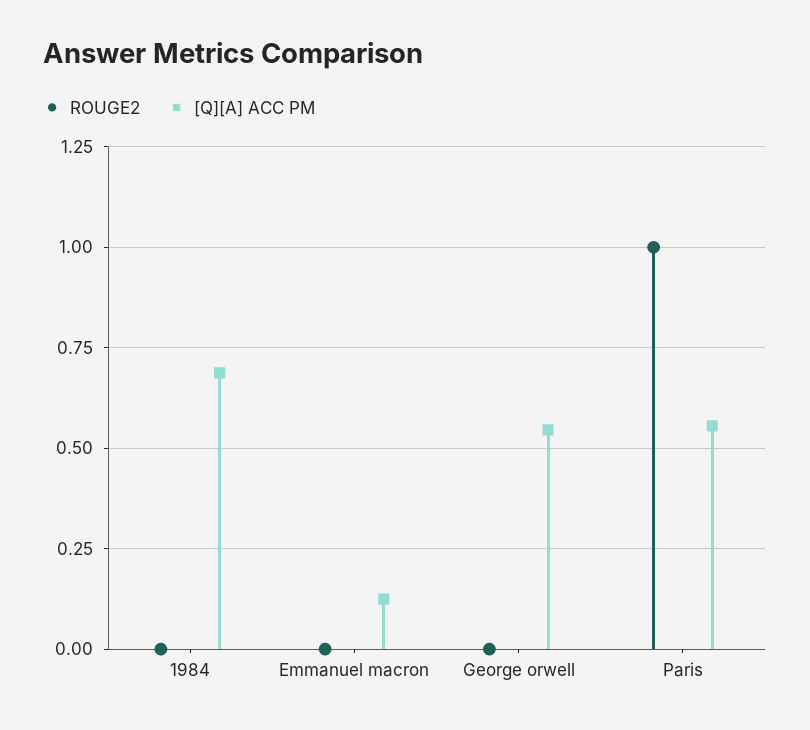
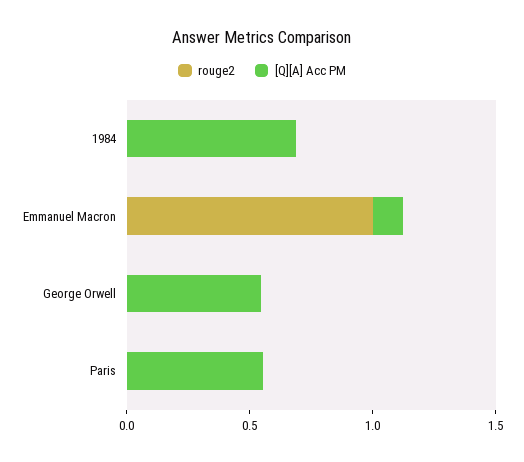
  {
    "ROUGE2": {
      "1984": 0,
-     "Emmanuel macron": 0,
+     "Emmanuel macron": 1,
      "George orwell": 0,
-     "Paris": 1
+     "Paris": 0
    },
    "[Q][A] ACC PM": {
      "1984": 0.7,
      "Emmanuel macron": 0.125,
      "George orwell": 0.55,
      "Paris": 0.55
    }
  }

